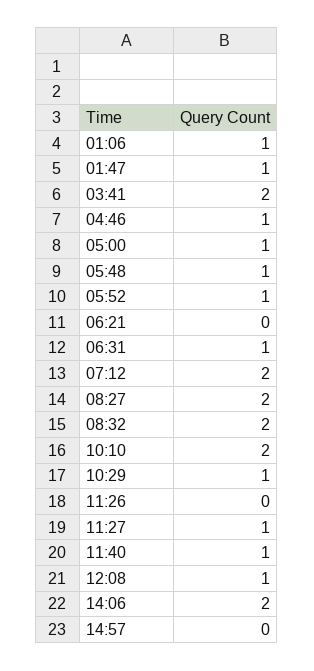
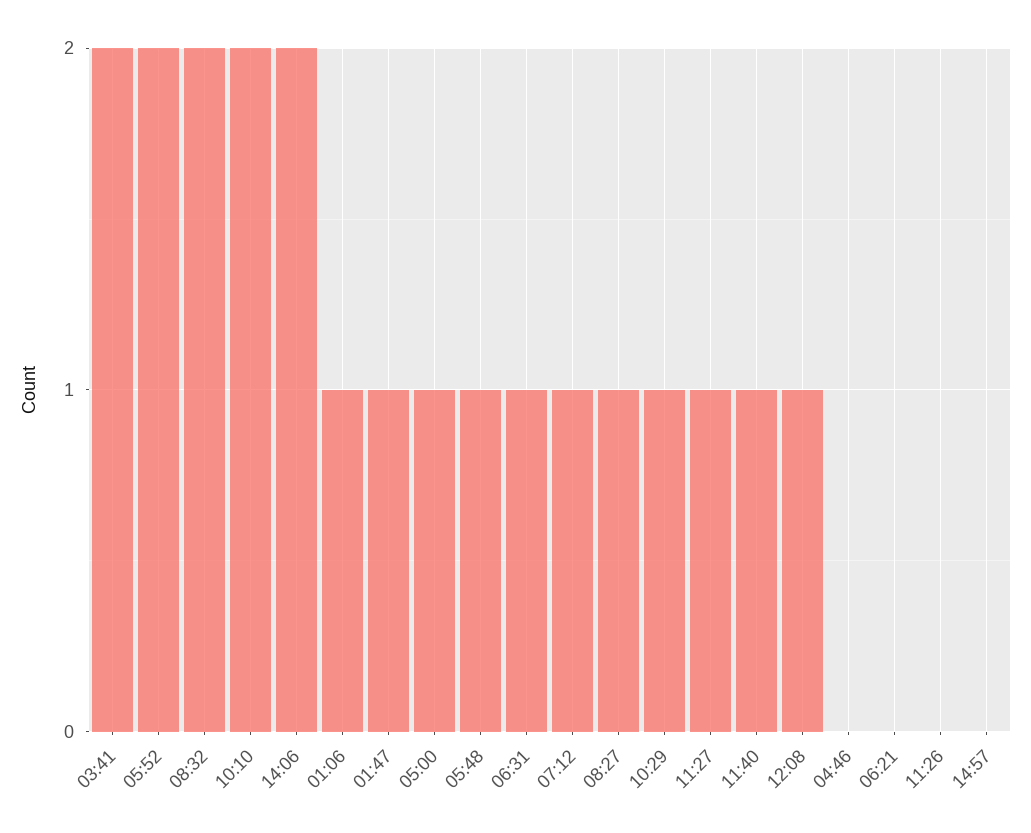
  {
    "01:06": 1,
    "01:47": 1,
    "03:41": 2,
-   "04:46": 1,
+   "04:46": 0,
    "05:00": 1,
    "05:48": 1,
-   "05:52": 1,
+   "05:52": 2,
    "06:21": 0,
    "06:31": 1,
-   "07:12": 2,
+   "07:12": 1,
-   "08:27": 2,
+   "08:27": 1,
    "08:32": 2,
    "10:10": 2,
    "10:29": 1,
    "11:26": 0,
    "11:27": 1,
    "11:40": 1,
    "12:08": 1,
    "14:06": 2,
    "14:57": 0
  }

